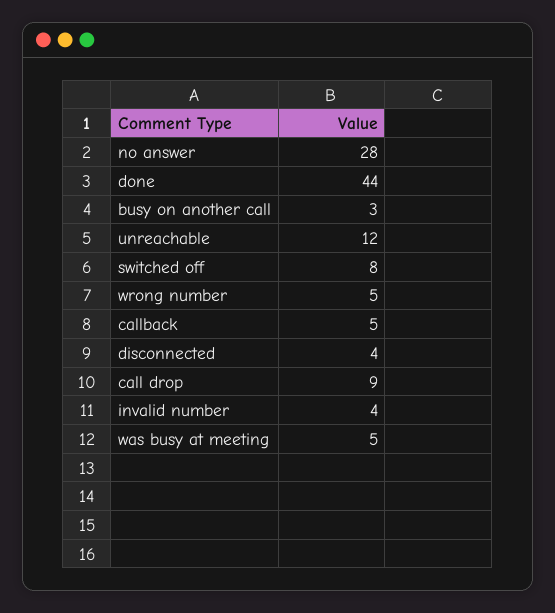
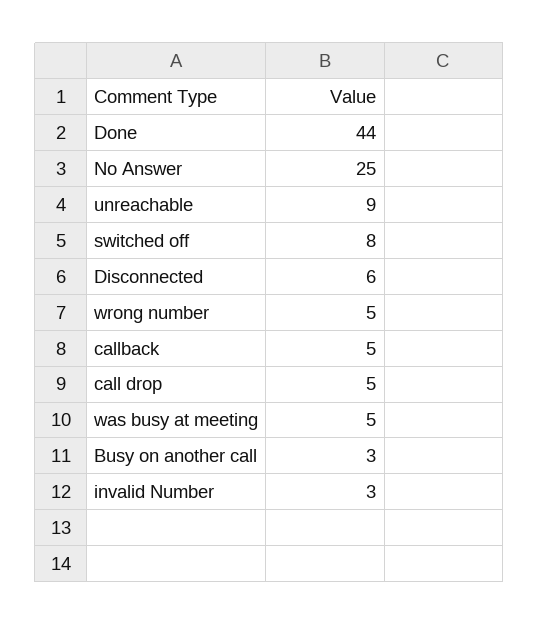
  {
-   "no answer": 28,
+   "no answer": 25,
    "done": 44,
    "busy on another call": 3,
-   "unreachable": 12,
+   "unreachable": 9,
    "switched off": 8,
    "wrong number": 5,
    "callback": 5,
-   "disconnected": 4,
+   "disconnected": 6,
-   "call drop": 9,
+   "call drop": 5,
-   "invalid number": 4,
+   "invalid number": 3,
    "was busy at meeting": 5
  }

